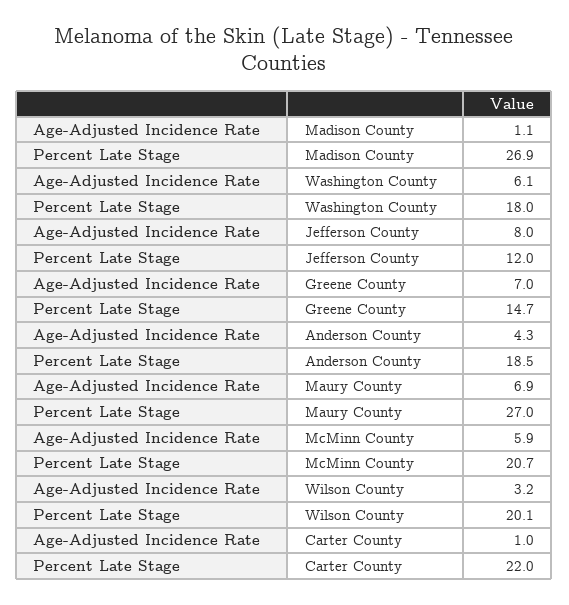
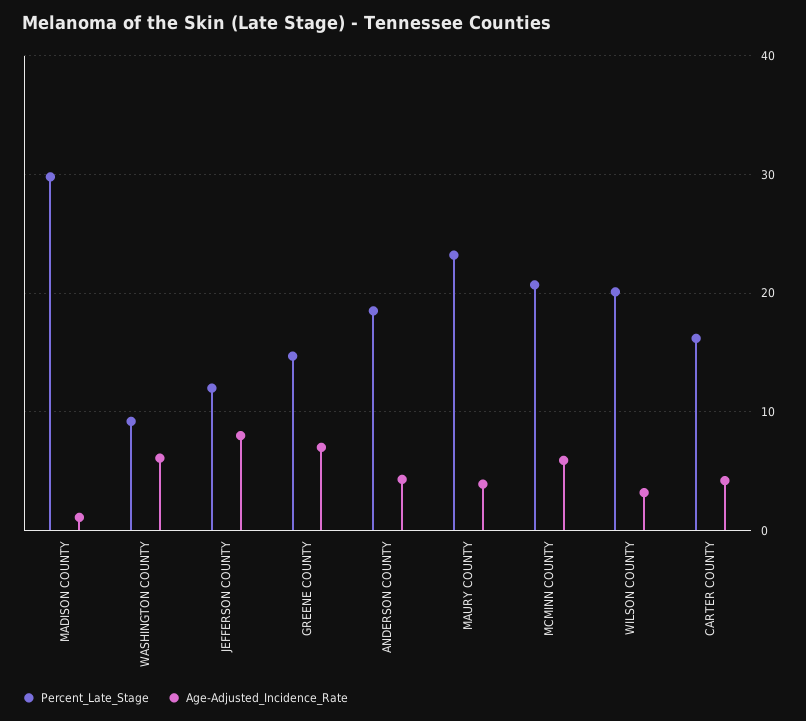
  {
    "Age-Adjusted Incidence Rate": {
      "Madison County": 1.1,
      "Washington County": 6.1,
      "Jefferson County": 8,
      "Greene County": 7,
      "Anderson County": 4.3,
-     "Maury County": 6.9,
+     "Maury County": 4,
      "McMinn County": 5.9,
      "Wilson County": 3.2,
-     "Carter County": 1
+     "Carter County": 4
    },
    "Percent Late Stage": {
-     "Madison County": 26.9,
+     "Madison County": 30,
-     "Washington County": 18,
+     "Washington County": 9,
      "Jefferson County": 12,
      "Greene County": 14.7,
      "Anderson County": 18.5,
-     "Maury County": 27,
+     "Maury County": 23,
      "McMinn County": 20.7,
      "Wilson County": 20.1,
-     "Carter County": 22
+     "Carter County": 16
    }
  }

